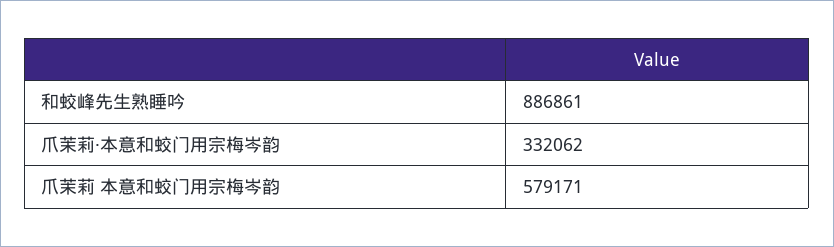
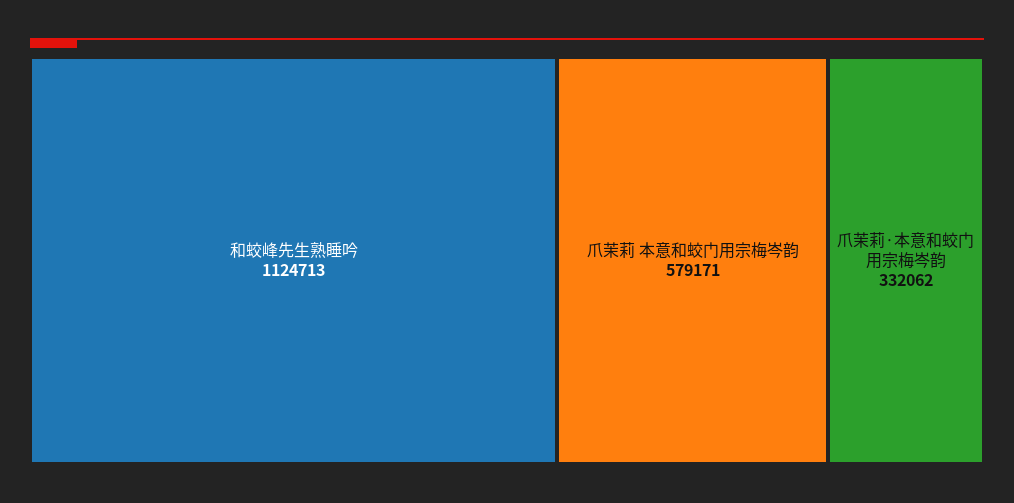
  {
-   "和蛟峰先生熟睡吟": 886861,
+   "和蛟峰先生熟睡吟": 1124713,
    "爪茉莉·本意和蛟门用宗梅岑韵": 332062,
    "爪茉莉 本意和蛟门用宗梅岑韵": 579171
  }

